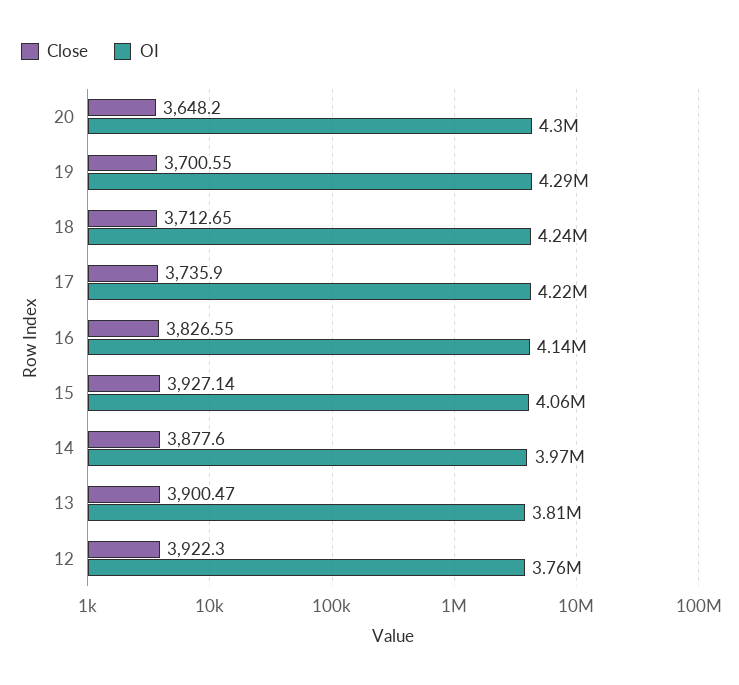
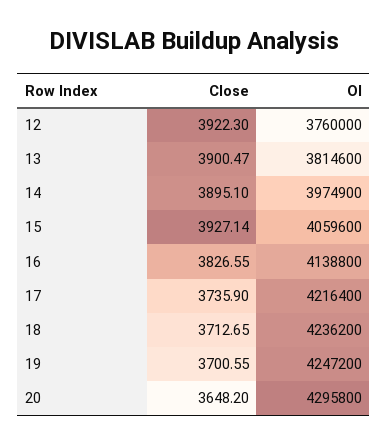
  {
    "Close": {
      "20": 3648.2,
      "19": 3700.55,
      "18": 3712.65,
      "17": 3735.9,
      "16": 3826.55,
      "15": 3927.14,
-     "14": 3877.6,
+     "14": 3895.1,
      "13": 3900.47,
      "12": 3922.3
    },
    "OI": {
      "20": 4295800,
-     "19": 4290000,
+     "19": 4247200,
      "18": 4236200,
      "17": 4216400,
      "16": 4138800,
      "15": 4059600,
      "14": 3974900,
      "13": 3814600,
      "12": 3760000
    }
  }

